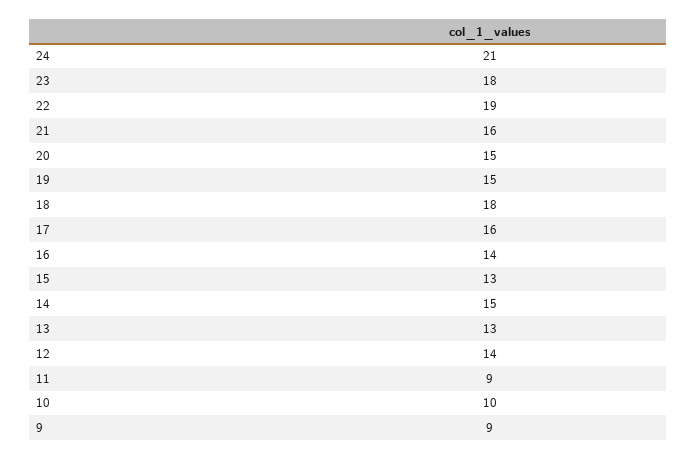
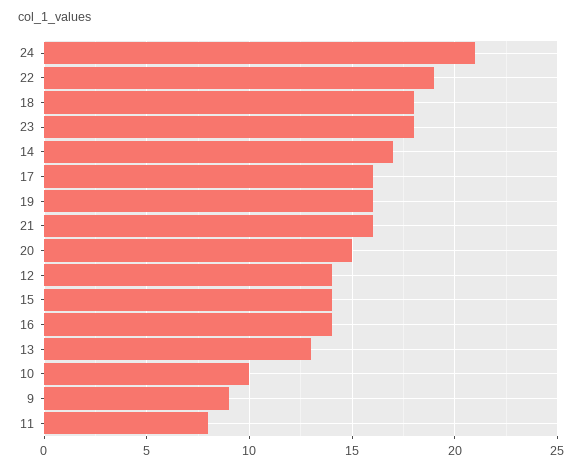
  {
    "24": 21,
    "23": 18,
    "22": 19,
    "21": 16,
    "20": 15,
-   "19": 15,
+   "19": 16,
    "18": 18,
    "17": 16,
    "16": 14,
-   "15": 13,
+   "15": 14,
-   "14": 15,
+   "14": 17,
    "13": 13,
    "12": 14,
-   "11": 9,
+   "11": 8,
    "10": 10,
    "9": 9
  }

